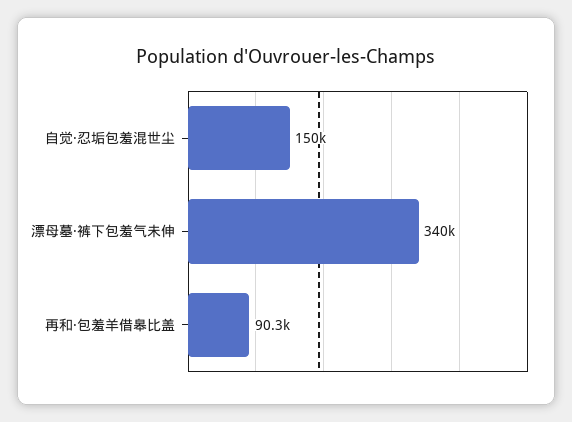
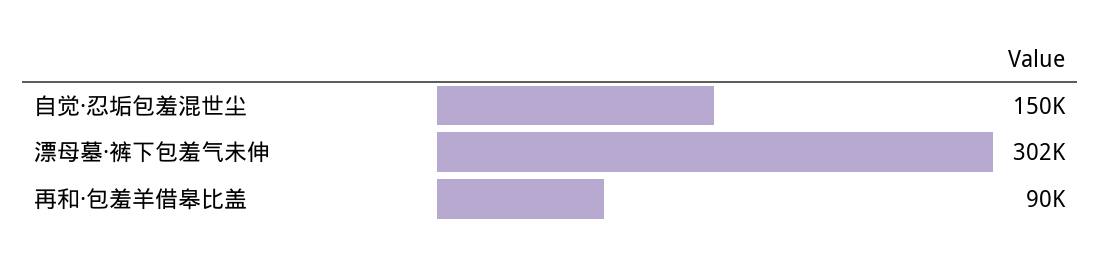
  {
    "自觉·忍垢包羞混世尘": 150000,
-   "漂母墓·裤下包羞气未伸": 340000,
+   "漂母墓·裤下包羞气未伸": 302000,
    "再和·包羞羊借皋比盖": 90300
  }

